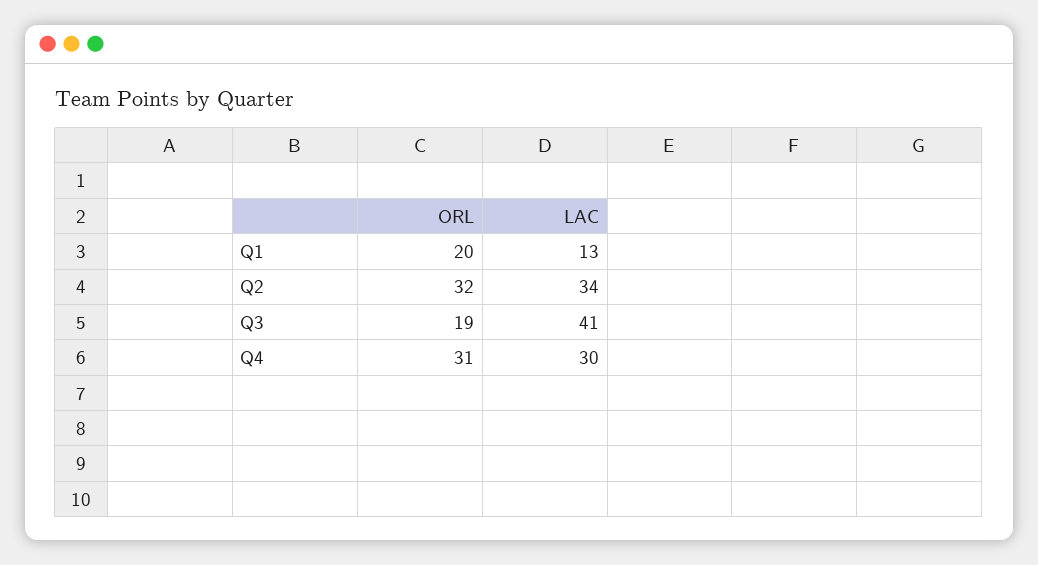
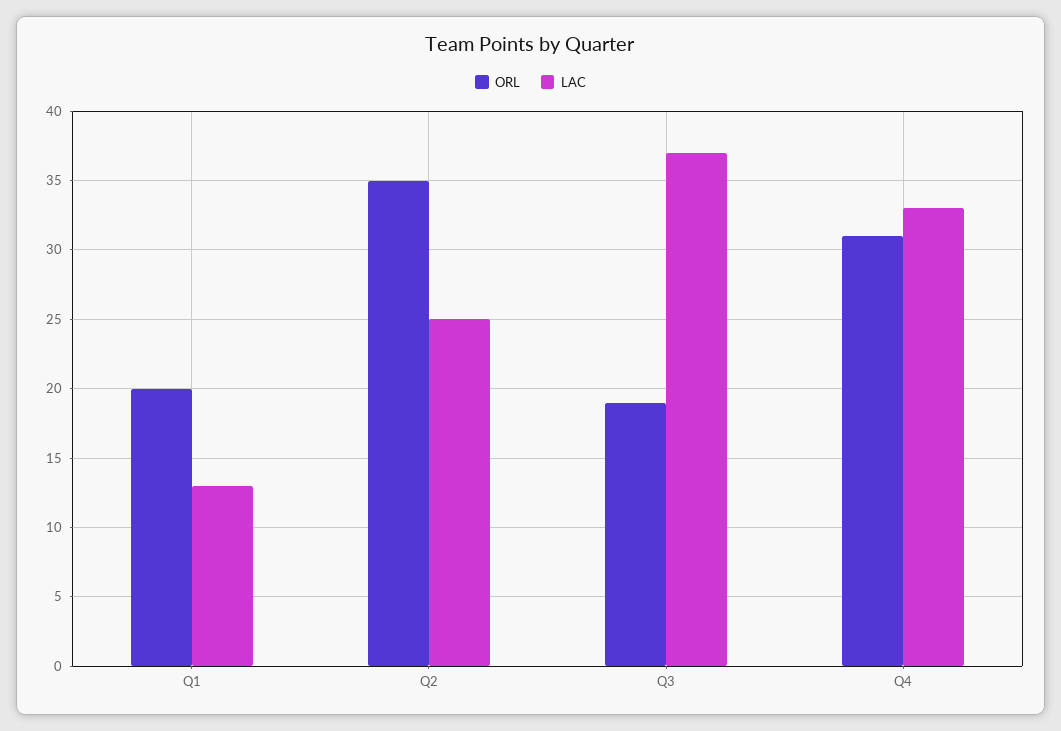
  {
    "ORL": {
      "Q1": 20,
-     "Q2": 32,
+     "Q2": 35,
      "Q3": 19,
      "Q4": 31
    },
    "LAC": {
      "Q1": 13,
-     "Q2": 34,
+     "Q2": 25,
-     "Q3": 41,
+     "Q3": 37,
-     "Q4": 30
+     "Q4": 33
    }
  }

